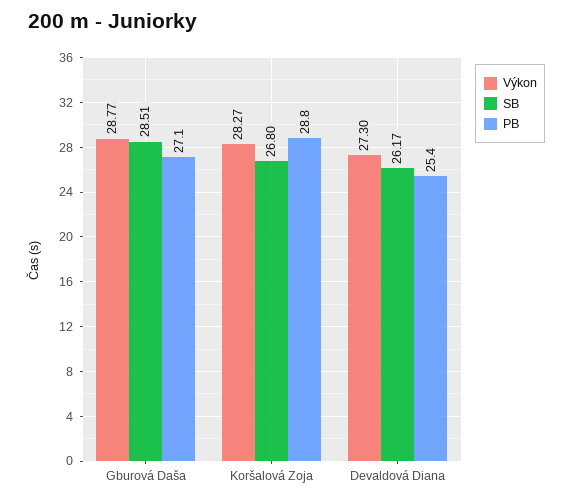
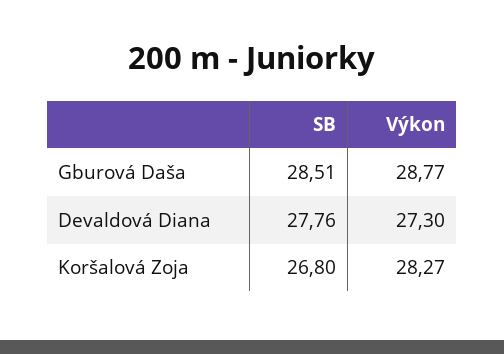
  {
    "Výkon": {
      "Gburová Daša": 28.77,
      "Koršalová Zoja": 28.27,
      "Devaldová Diana": 27.3
    },
    "SB": {
      "Gburová Daša": 28.51,
      "Koršalová Zoja": 26.8,
-     "Devaldová Diana": 26.17
+     "Devaldová Diana": 27.76
-   },
+   }
-   "PB": {
-     "Gburová Daša": 27.1,
-     "Koršalová Zoja": 28.8,
-     "Devaldová Diana": 25.4
-   }
  }

